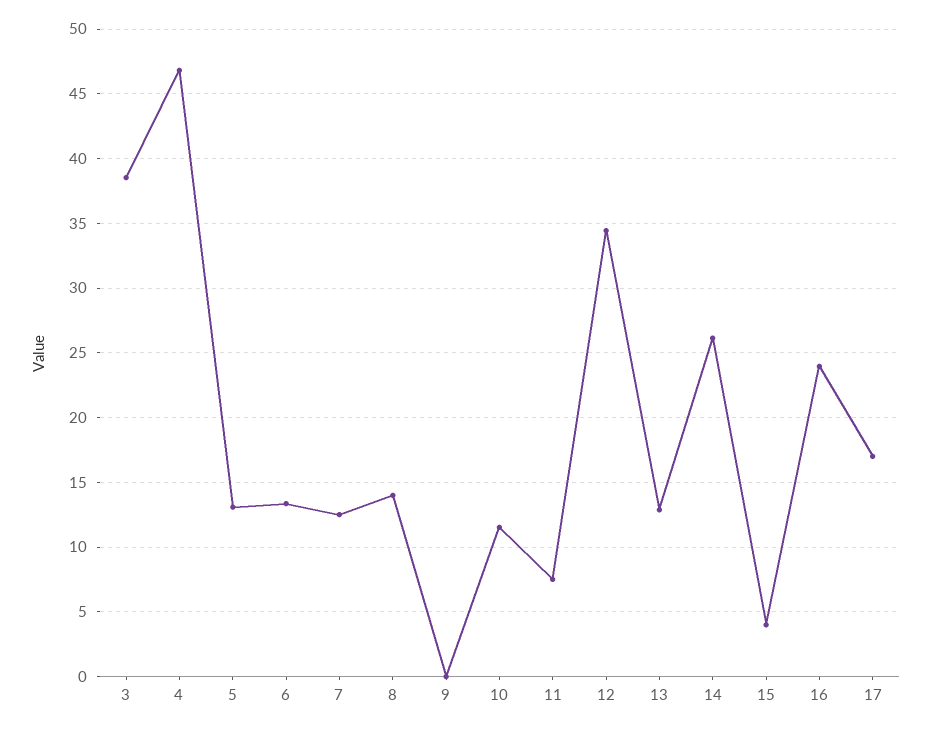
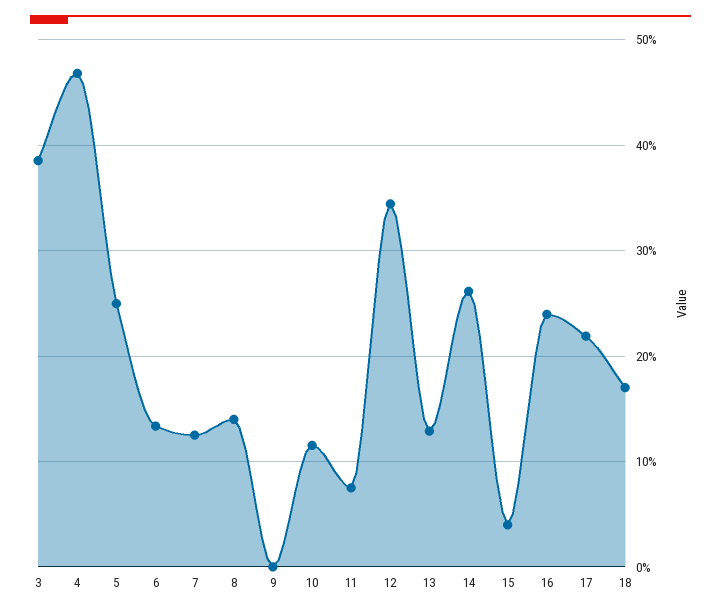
  {
    "3": 38.5,
    "4": 47,
-   "5": 13,
+   "5": 25,
    "6": 13.5,
    "7": 12.5,
    "8": 14,
    "9": 0,
    "10": 11.5,
    "11": 7.5,
    "12": 34.5,
    "13": 13,
    "14": 26,
    "15": 4,
    "16": 24,
-   "17": 17
+   "17": 22,
+   "18": 17
  }

